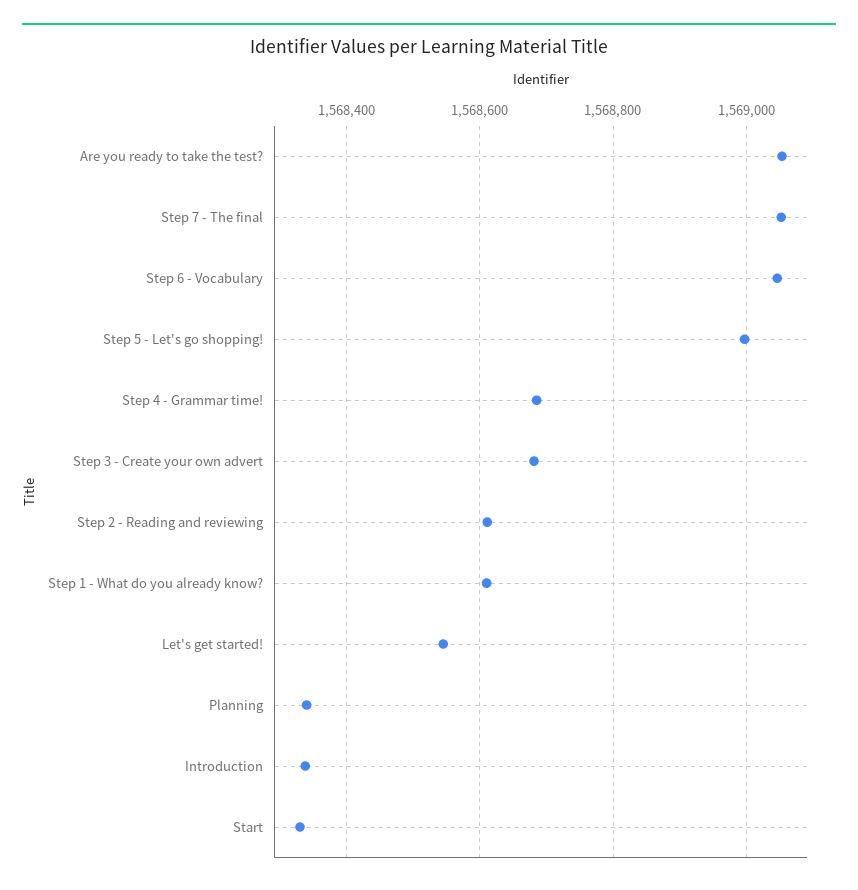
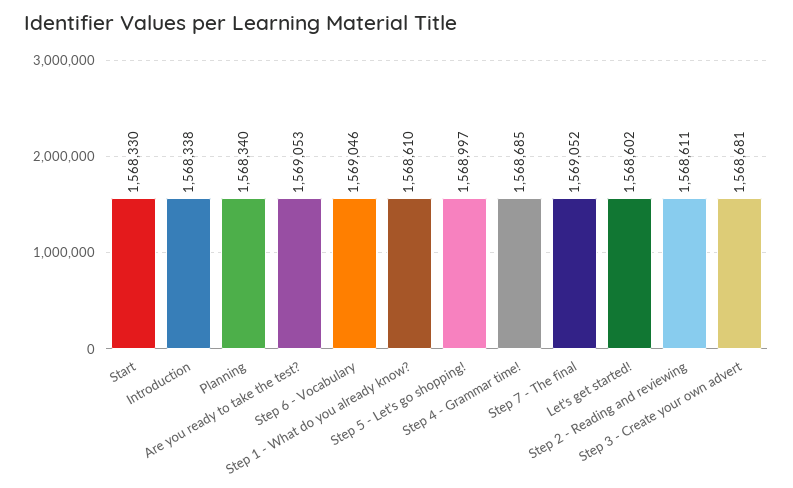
  {
    "Are you ready to take the test?": 1569053,
    "Step 7 - The final": 1569052,
    "Step 6 - Vocabulary": 1569046,
    "Step 5 - Let's go shopping!": 1568997,
    "Step 4 - Grammar time!": 1568685,
    "Step 3 - Create your own advert": 1568681,
    "Step 2 - Reading and reviewing": 1568611,
    "Step 1 - What do you already know?": 1568610,
-   "Let's get started!": 1568540,
+   "Let's get started!": 1568602,
    "Planning": 1568340,
    "Introduction": 1568338,
    "Start": 1568330
  }

